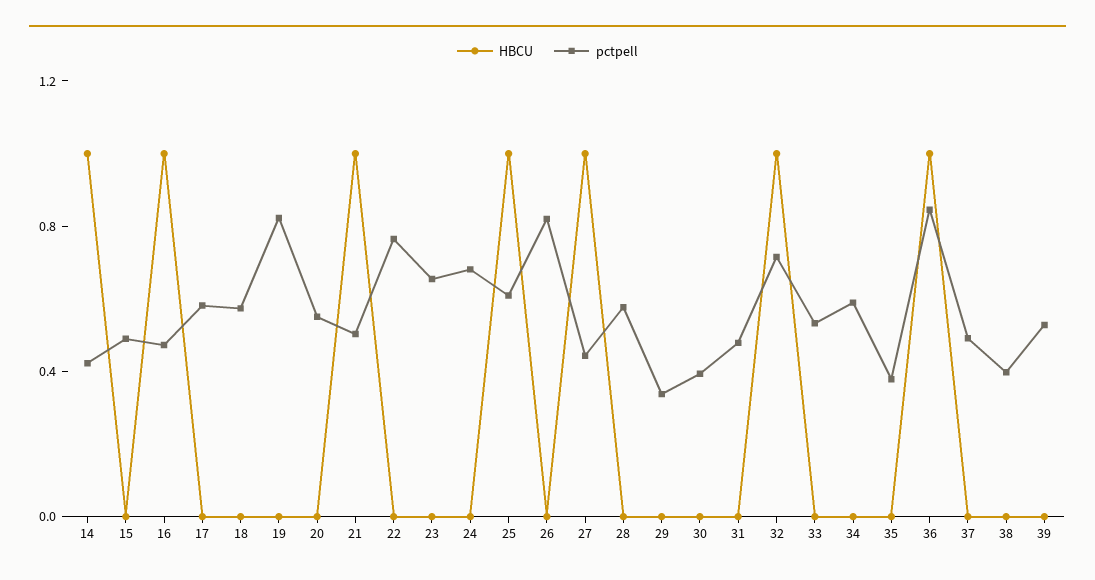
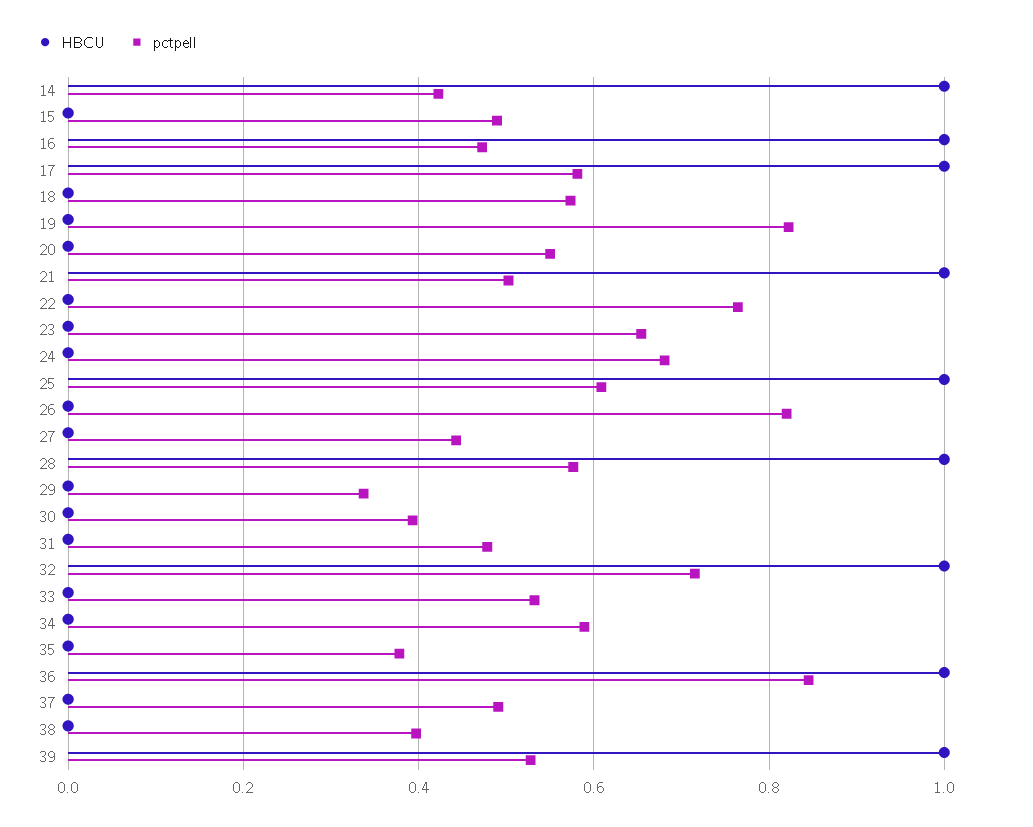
  {
    "HBCU": {
      "14": 1,
      "15": 0,
      "16": 1,
-     "17": 0,
+     "17": 1,
      "18": 0,
      "19": 0,
      "20": 0,
      "21": 1,
      "22": 0,
      "23": 0,
      "24": 0,
      "25": 1,
      "26": 0,
-     "27": 1,
+     "27": 0,
-     "28": 0,
+     "28": 1,
      "29": 0,
      "30": 0,
      "31": 0,
      "32": 1,
      "33": 0,
      "34": 0,
      "35": 0,
      "36": 1,
      "37": 0,
      "38": 0,
-     "39": 0
+     "39": 1
    },
    "pctpell": {
      "14": 0.42,
      "15": 0.48,
      "16": 0.48,
      "17": 0.58,
      "18": 0.58,
      "19": 0.82,
      "20": 0.56,
      "21": 0.5,
      "22": 0.76,
      "23": 0.66,
      "24": 0.68,
      "25": 0.6,
      "26": 0.82,
      "27": 0.44,
      "28": 0.58,
      "29": 0.34,
      "30": 0.4,
      "31": 0.48,
      "32": 0.72,
      "33": 0.54,
      "34": 0.58,
      "35": 0.38,
      "36": 0.84,
      "37": 0.5,
      "38": 0.4,
      "39": 0.52
    }
  }

